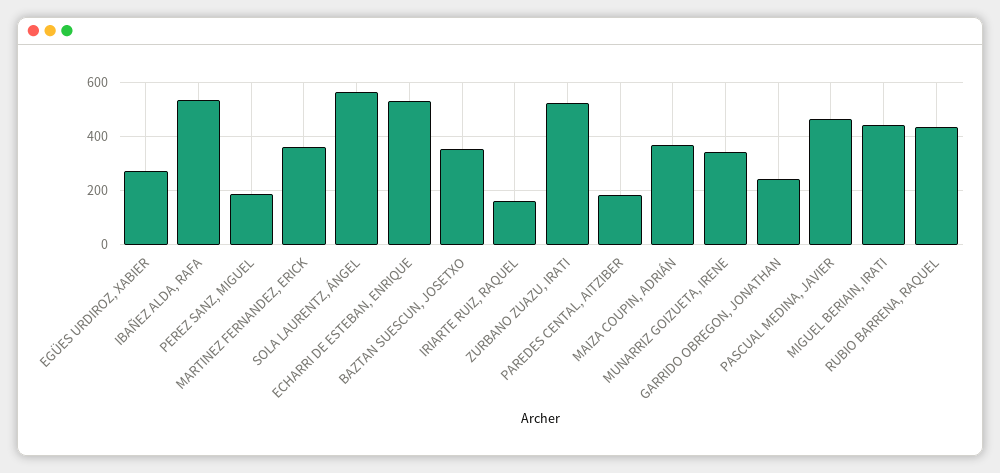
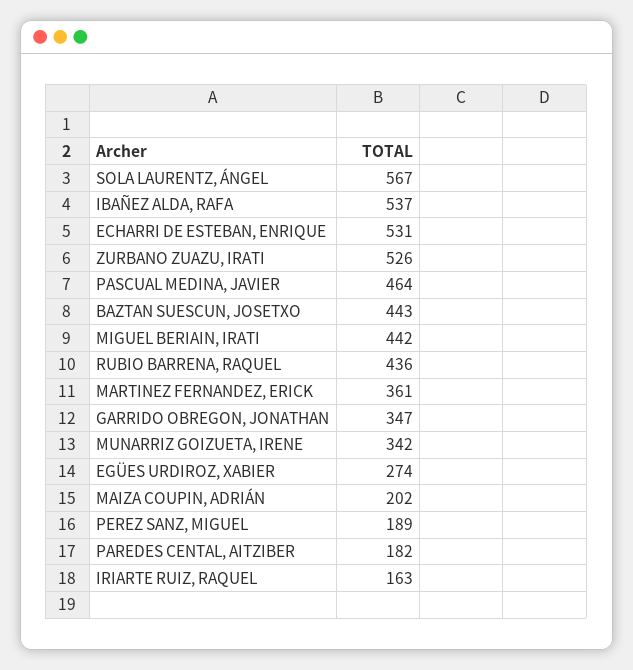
  {
    "EGÜES URDIROZ, XABIER": 274,
    "IBAÑEZ ALDA, RAFA": 537,
    "PEREZ SANZ, MIGUEL": 189,
    "MARTINEZ FERNANDEZ, ERICK": 361,
    "SOLA LAURENTZ, ÁNGEL": 567,
    "ECHARRI DE ESTEBAN, ENRIQUE": 531,
-   "BAZTAN SUESCUN, JOSETXO": 350,
+   "BAZTAN SUESCUN, JOSETXO": 443,
    "IRIARTE RUIZ, RAQUEL": 163,
    "ZURBANO ZUAZU, IRATI": 526,
    "PAREDES CENTAL, AITZIBER": 182,
-   "MAIZA COUPIN, ADRIÁN": 375,
+   "MAIZA COUPIN, ADRIÁN": 202,
    "MUNARRIZ GOIZUETA, IRENE": 342,
-   "GARRIDO OBREGON, JONATHAN": 250,
+   "GARRIDO OBREGON, JONATHAN": 347,
    "PASCUAL MEDINA, JAVIER": 464,
    "MIGUEL BERIAIN, IRATI": 442,
    "RUBIO BARRENA, RAQUEL": 436
  }

